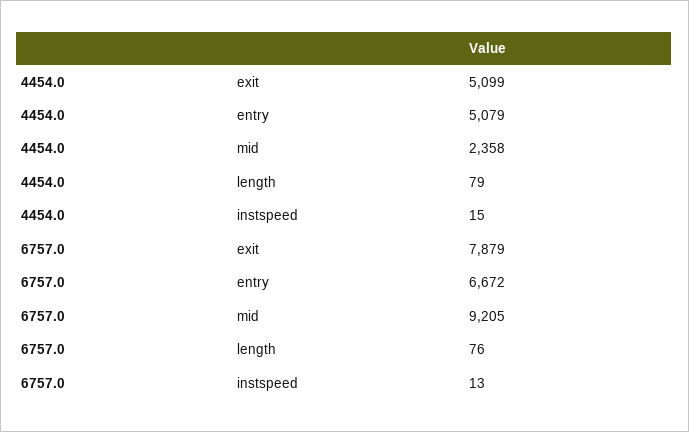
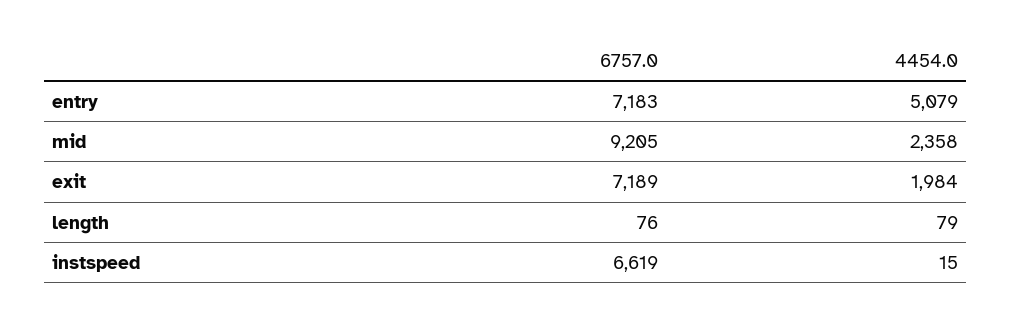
  {
    "4454.0": {
-     "exit": 5099,
+     "exit": 1984,
      "entry": 5079,
      "mid": 2358,
      "length": 79,
      "instspeed": 15
    },
    "6757.0": {
-     "exit": 7879,
+     "exit": 7189,
-     "entry": 6672,
+     "entry": 7183,
      "mid": 9205,
      "length": 76,
-     "instspeed": 13
+     "instspeed": 6619
    }
  }

